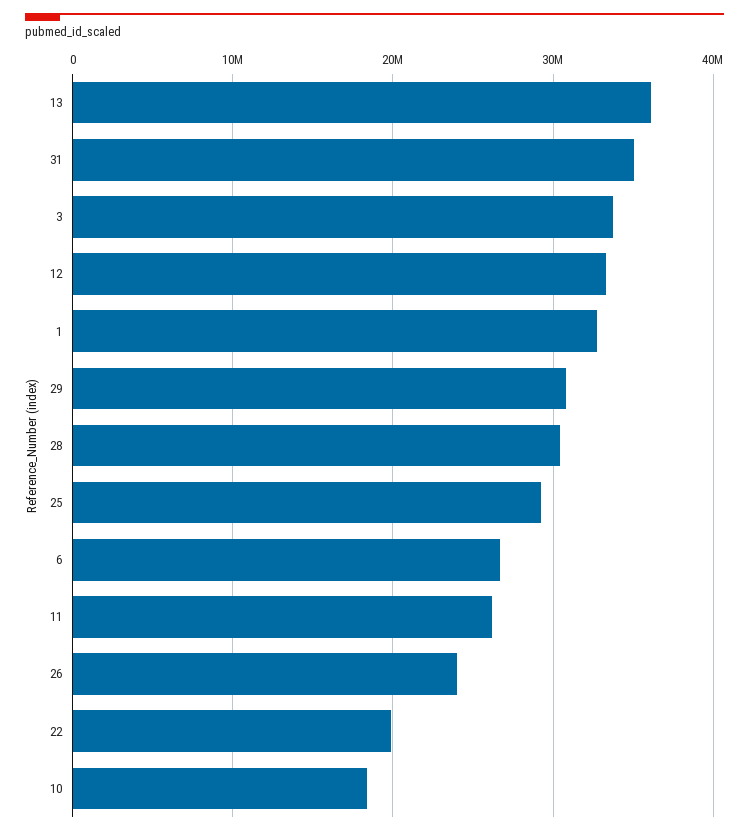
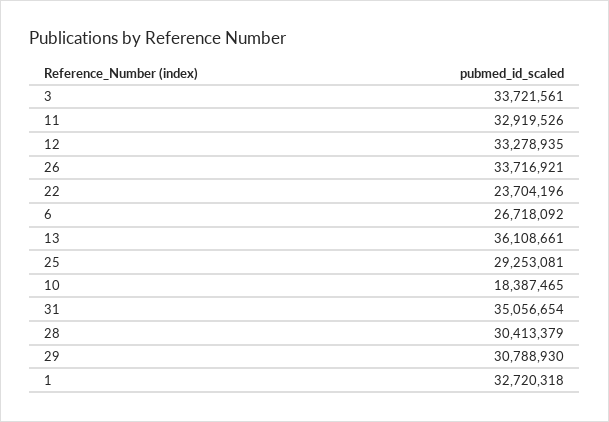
  {
    "13": 36108661,
    "31": 35056654,
    "3": 33721561,
    "12": 33278935,
    "1": 32720318,
    "29": 30788930,
    "28": 30413379,
    "25": 29253081,
    "6": 26718092,
-   "11": 26000000,
+   "11": 32919526,
-   "26": 24000000,
+   "26": 33716921,
-   "22": 20000000,
+   "22": 23704196,
    "10": 18387465
  }

